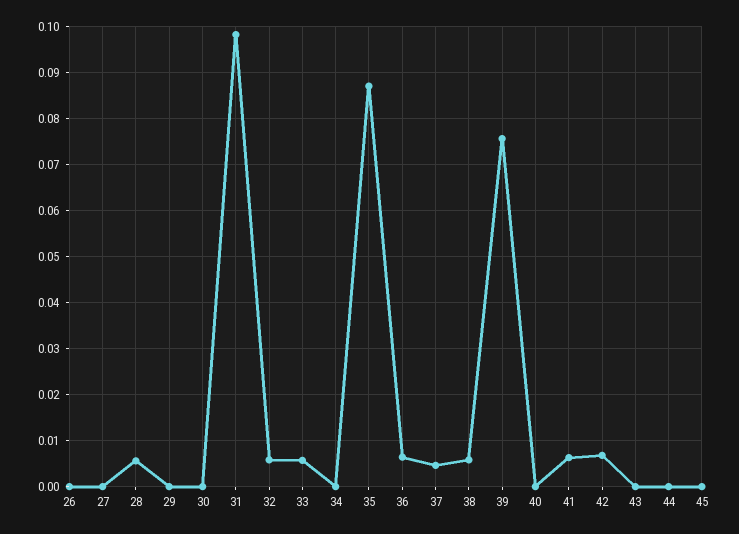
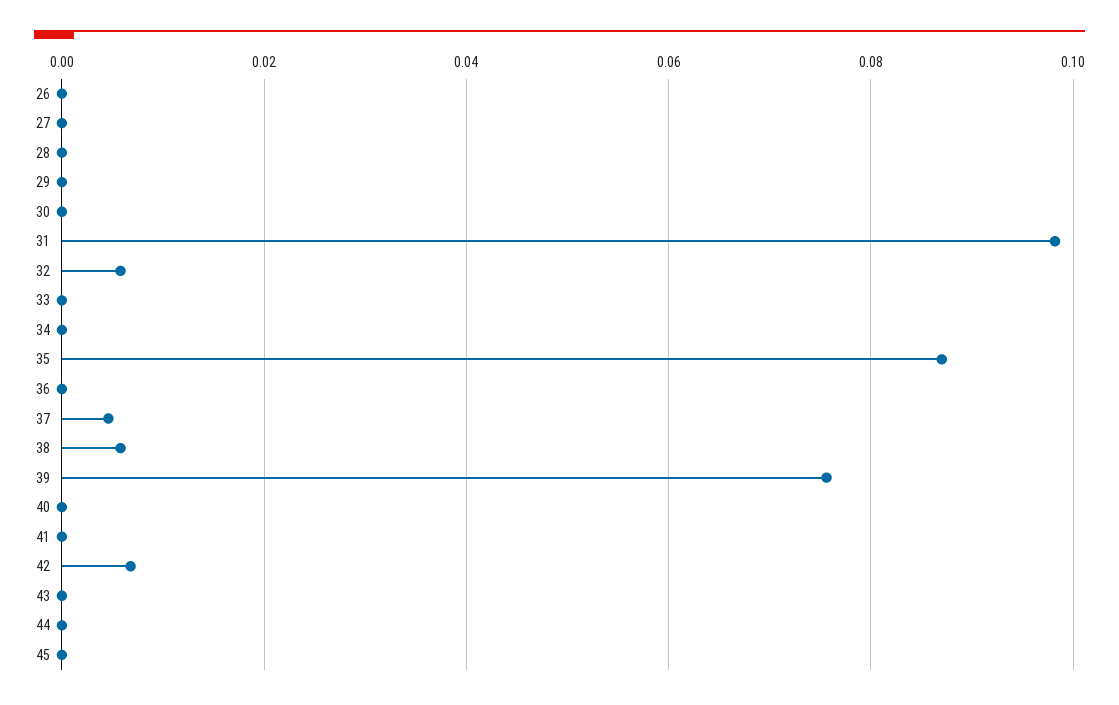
  {
    "26": 0,
    "27": 0,
-   "28": 0.006,
+   "28": 0,
    "29": 0,
    "30": 0,
    "31": 0.098,
    "32": 0.006,
-   "33": 0.006,
+   "33": 0,
    "34": 0,
    "35": 0.088,
-   "36": 0.006,
+   "36": 0,
    "37": 0.004,
    "38": 0.006,
    "39": 0.076,
    "40": 0,
-   "41": 0.006,
+   "41": 0,
    "42": 0.006,
    "43": 0,
    "44": 0,
    "45": 0
  }

